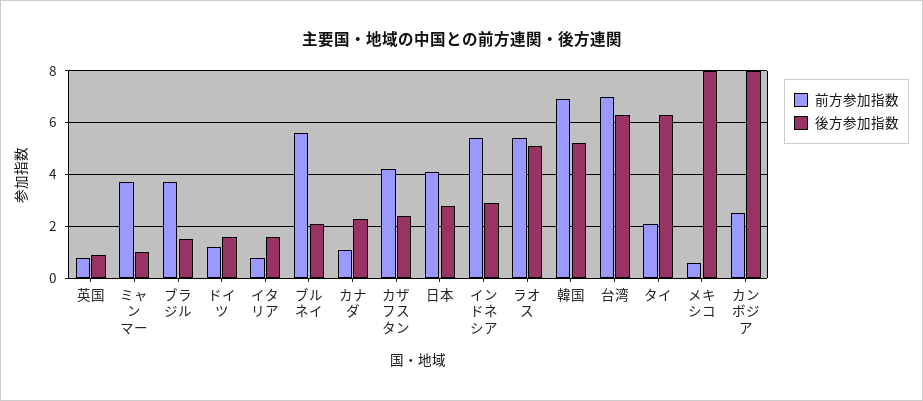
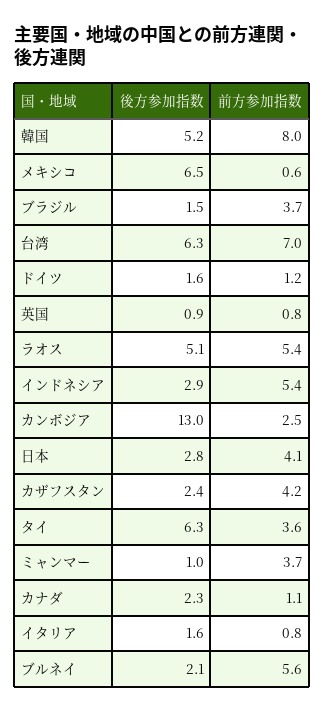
  {
    "前方参加指数": {
      "英国": 0.8,
      "ミャンマー": 3.7,
      "ブラジル": 3.7,
      "ドイツ": 1.2,
      "イタリア": 0.8,
      "ブルネイ": 5.6,
      "カナダ": 1.1,
      "カザフスタン": 4.2,
      "日本": 4.1,
      "インドネシア": 5.4,
      "ラオス": 5.4,
-     "韓国": 7,
+     "韓国": 8,
      "台湾": 7,
-     "タイ": 2,
+     "タイ": 3.6,
      "メキシコ": 0.6,
      "カンボジア": 2.5
    },
    "後方参加指数": {
      "英国": 0.9,
      "ミャンマー": 1,
      "ブラジル": 1.5,
      "ドイツ": 1.6,
      "イタリア": 1.6,
      "ブルネイ": 2.1,
      "カナダ": 2.3,
      "カザフスタン": 2.4,
      "日本": 2.8,
      "インドネシア": 2.9,
      "ラオス": 5.1,
      "韓国": 5.2,
      "台湾": 6.3,
      "タイ": 6.3,
-     "メキシコ": 8,
+     "メキシコ": 6.5,
-     "カンボジア": 8
+     "カンボジア": 13
    }
  }

